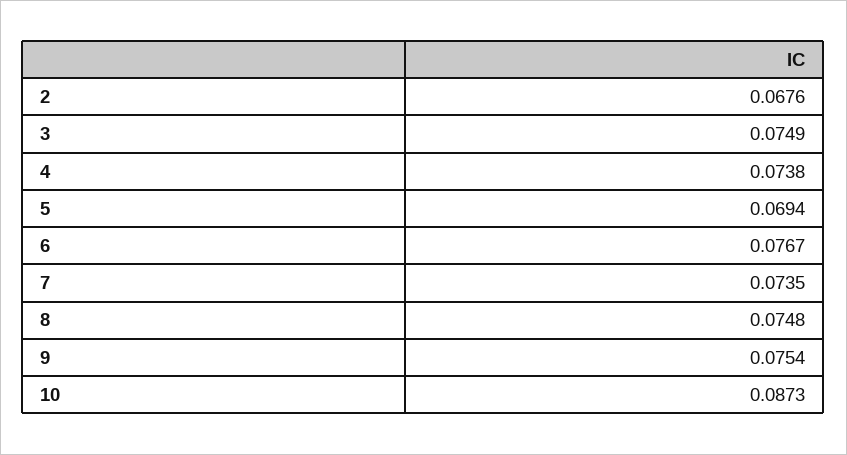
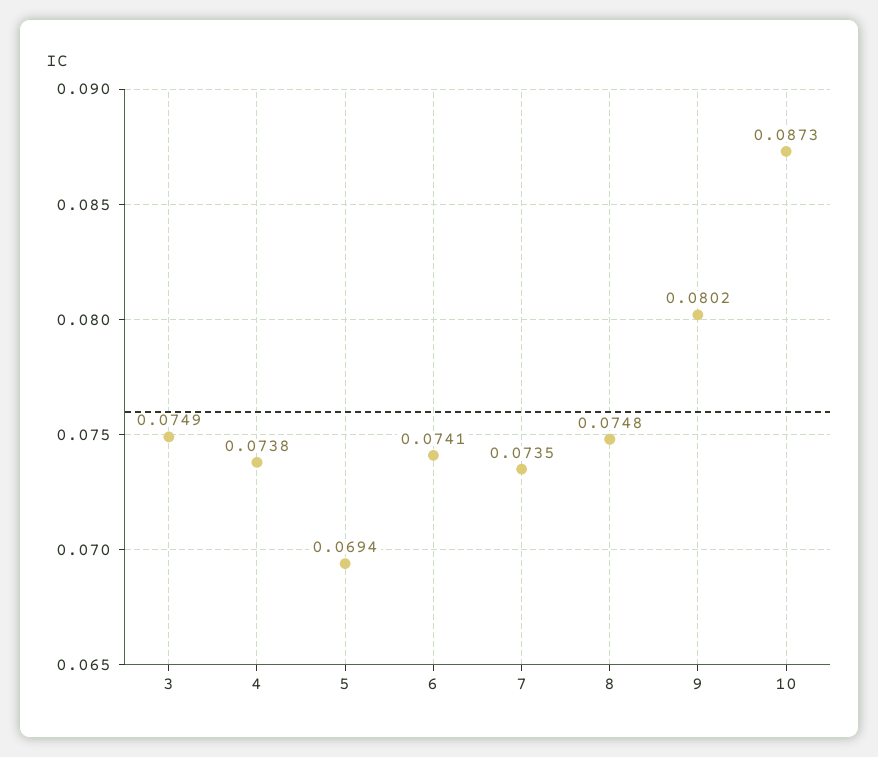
  {
-   "2": 0.0676,
    "3": 0.0749,
    "4": 0.0738,
    "5": 0.0694,
-   "6": 0.0767,
+   "6": 0.0741,
    "7": 0.0735,
    "8": 0.0748,
-   "9": 0.0754,
+   "9": 0.0802,
    "10": 0.0873
  }

